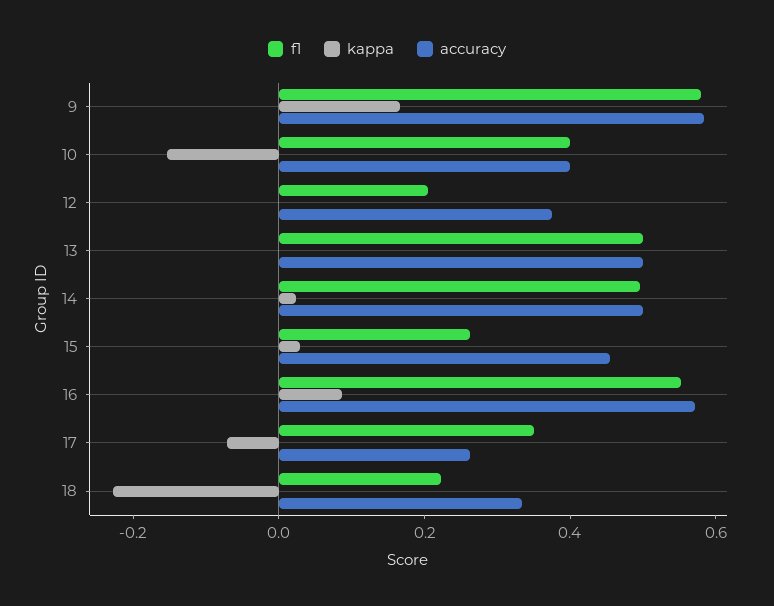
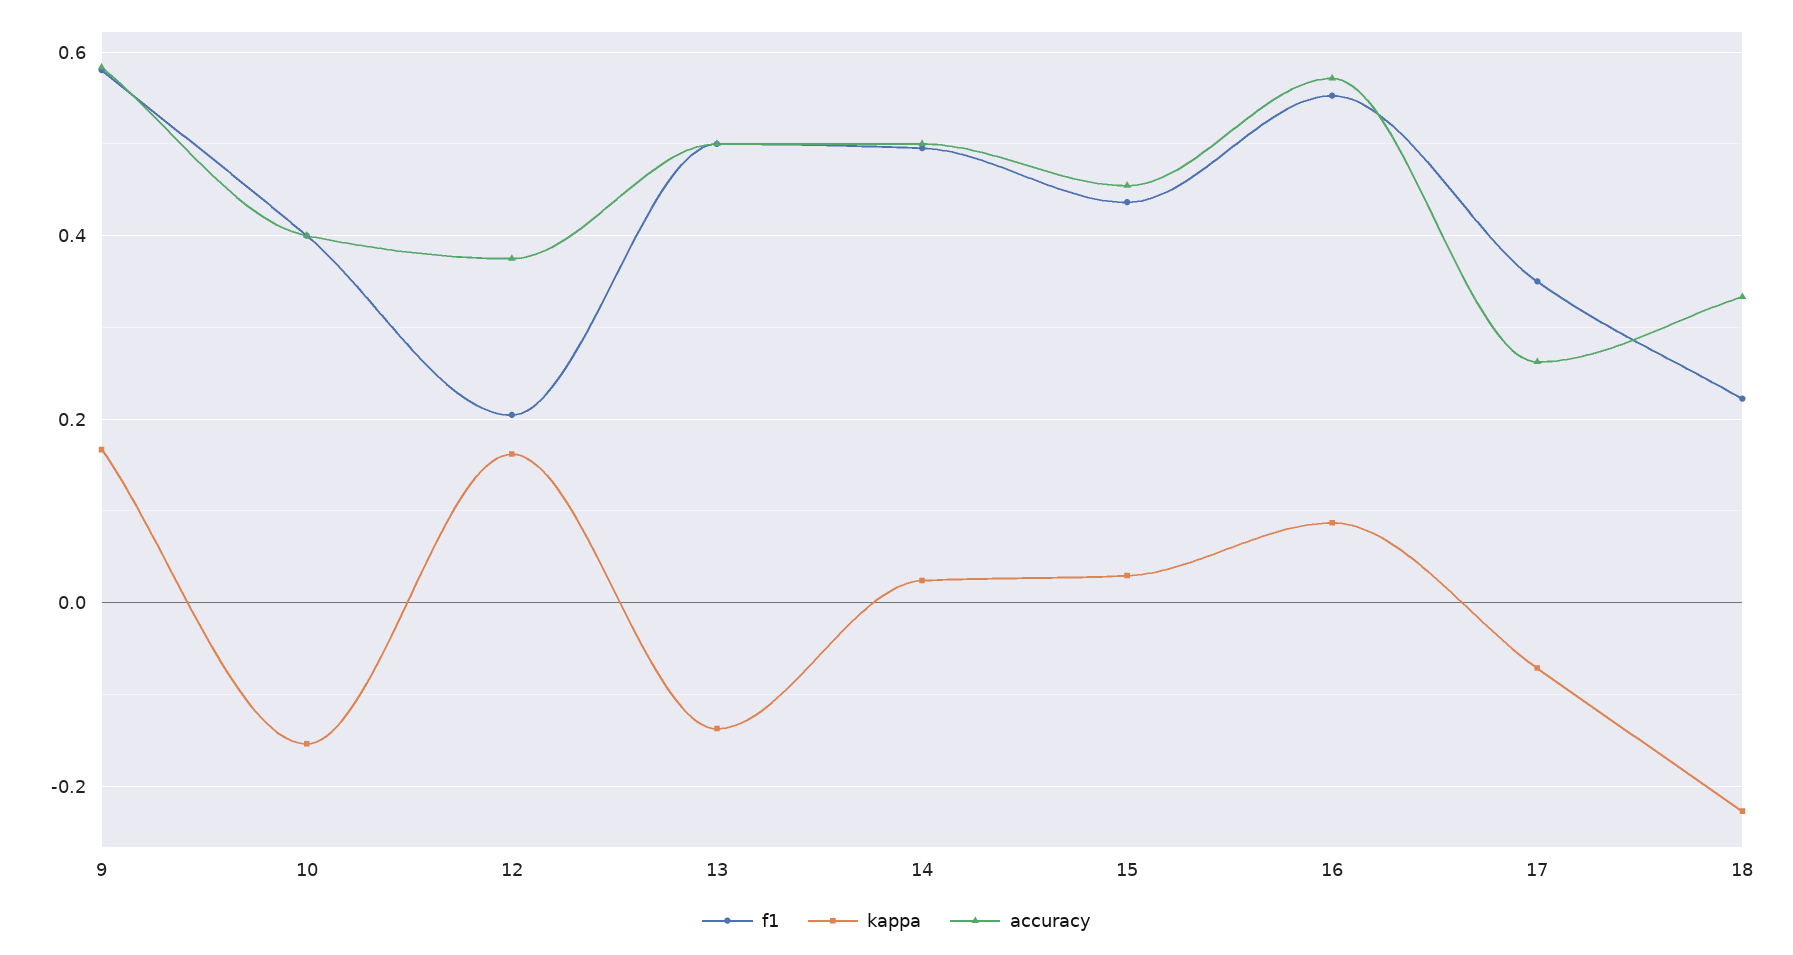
  {
    "f1": {
      "9": 0.58,
      "10": 0.4,
      "12": 0.2,
      "13": 0.5,
      "14": 0.5,
-     "15": 0.25,
+     "15": 0.44,
      "16": 0.56,
      "17": 0.36,
      "18": 0.22
    },
    "kappa": {
      "9": 0.16,
      "10": -0.16,
-     "12": 0,
+     "12": 0.16,
-     "13": 0,
+     "13": -0.14,
      "14": 0.02,
      "15": 0.02,
      "16": 0.08,
      "17": -0.08,
      "18": -0.22
    },
    "accuracy": {
      "9": 0.58,
      "10": 0.4,
      "12": 0.38,
      "13": 0.5,
      "14": 0.5,
      "15": 0.46,
      "16": 0.58,
      "17": 0.26,
      "18": 0.34
    }
  }

